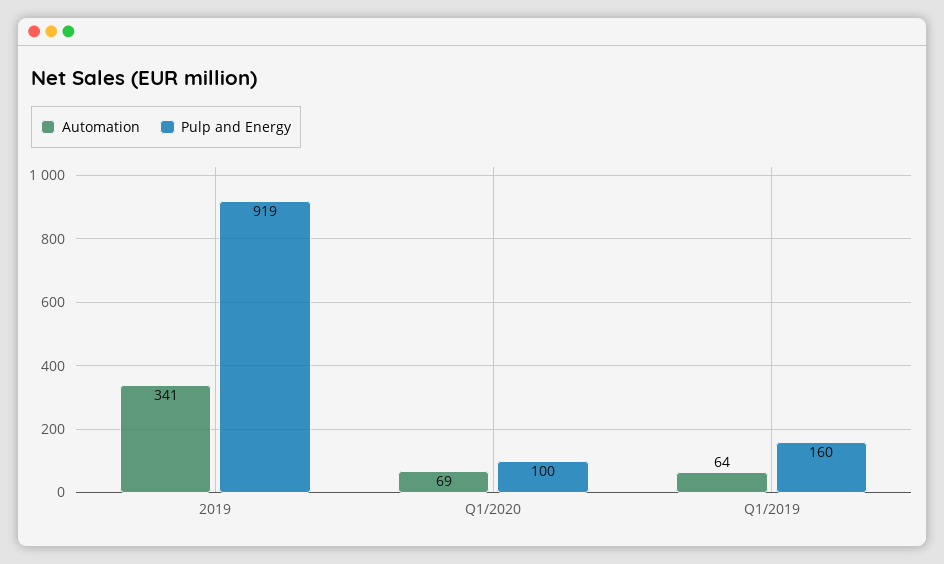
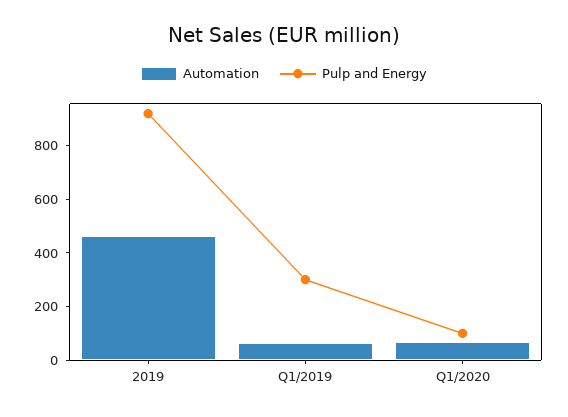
  {
    "Automation": {
-     "2019": 341,
+     "2019": 450,
      "Q1/2020": 69,
      "Q1/2019": 64
    },
    "Pulp and Energy": {
      "2019": 919,
      "Q1/2020": 100,
-     "Q1/2019": 160
+     "Q1/2019": 300
    }
  }

